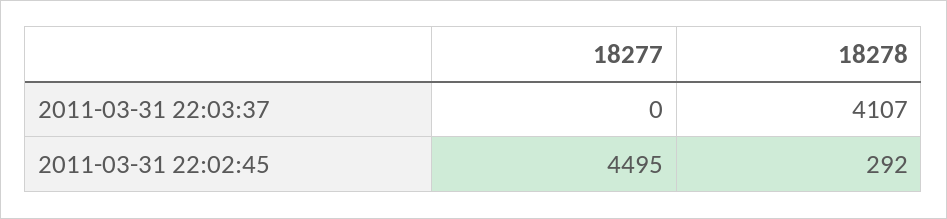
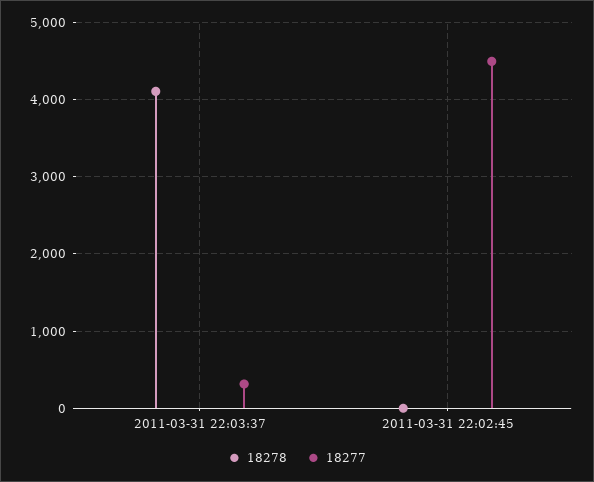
  {
    "18277": {
-     "2011-03-31 22:03:37": 0,
+     "2011-03-31 22:03:37": 300,
      "2011-03-31 22:02:45": 4495
    },
    "18278": {
      "2011-03-31 22:03:37": 4107,
-     "2011-03-31 22:02:45": 292
+     "2011-03-31 22:02:45": 0
    }
  }

